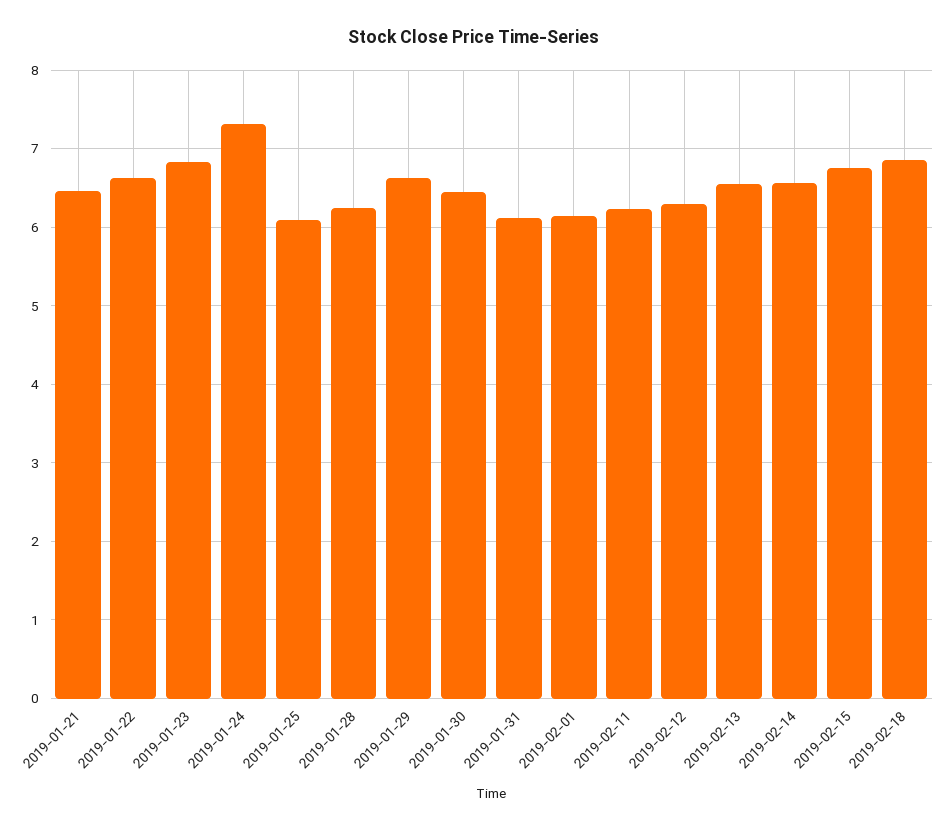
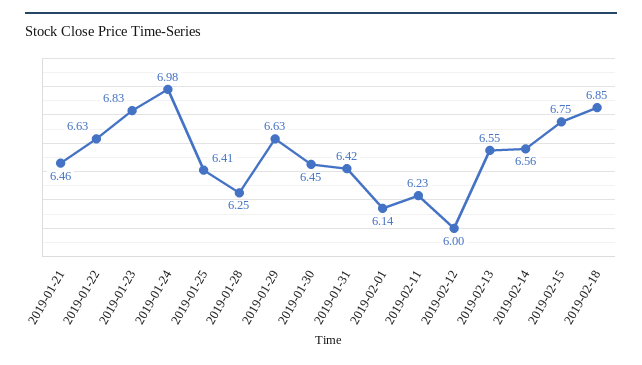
  {
    "2019-01-21": 6.46,
    "2019-01-22": 6.63,
    "2019-01-23": 6.83,
-   "2019-01-24": 7.3,
+   "2019-01-24": 6.98,
-   "2019-01-25": 6.1,
+   "2019-01-25": 6.41,
    "2019-01-28": 6.25,
    "2019-01-29": 6.63,
    "2019-01-30": 6.45,
-   "2019-01-31": 6.1,
+   "2019-01-31": 6.42,
    "2019-02-01": 6.14,
    "2019-02-11": 6.23,
-   "2019-02-12": 6.3,
+   "2019-02-12": 6,
    "2019-02-13": 6.55,
    "2019-02-14": 6.56,
    "2019-02-15": 6.75,
    "2019-02-18": 6.85
  }

